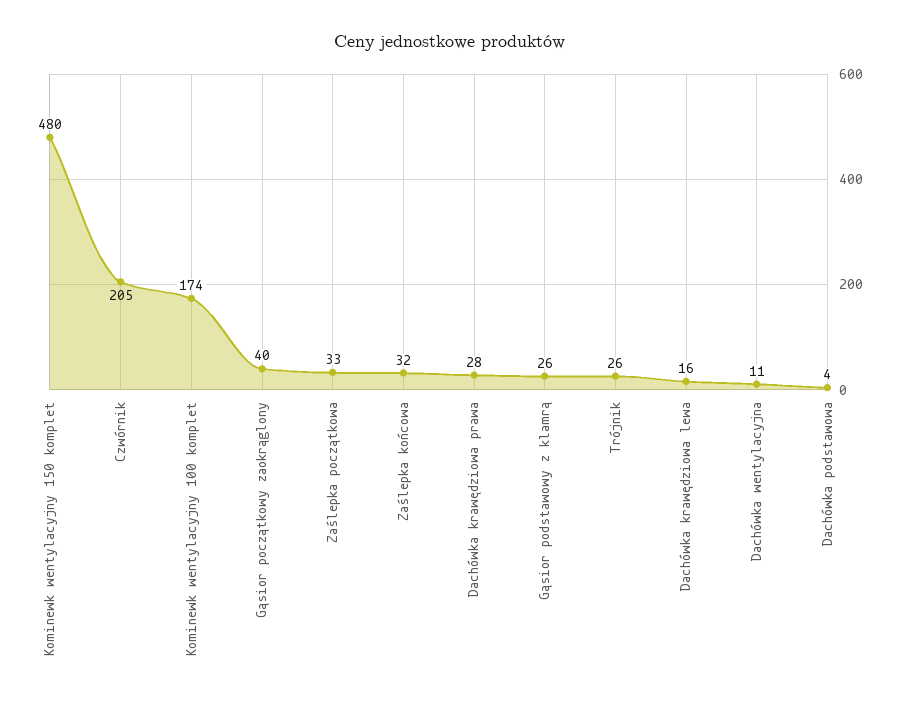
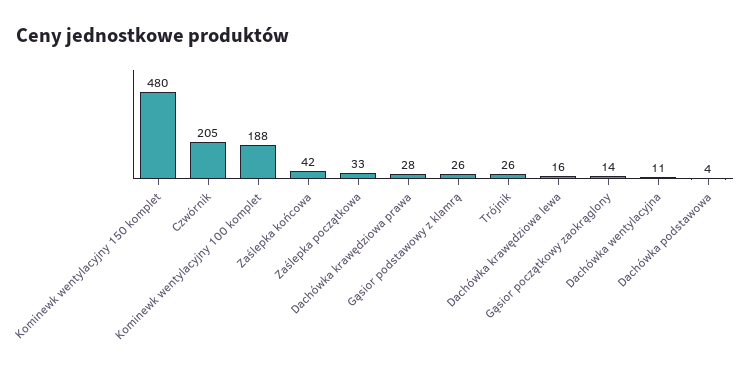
  {
    "Kominewk wentylacyjny 150 komplet": 480,
    "Czwórnik": 205,
-   "Kominewk wentylacyjny 100 komplet": 174,
+   "Kominewk wentylacyjny 100 komplet": 188,
-   "Gąsior początkowy zaokrąglony": 40,
+   "Gąsior początkowy zaokrąglony": 14,
    "Zaślepka początkowa": 33,
-   "Zaślepka końcowa": 32,
+   "Zaślepka końcowa": 42,
    "Dachówka krawędziowa prawa": 28,
    "Gąsior podstawowy z klamrą": 26,
    "Trójnik": 26,
    "Dachówka krawędziowa lewa": 16,
    "Dachówka wentylacyjna": 11,
    "Dachówka podstawowa": 4
  }

